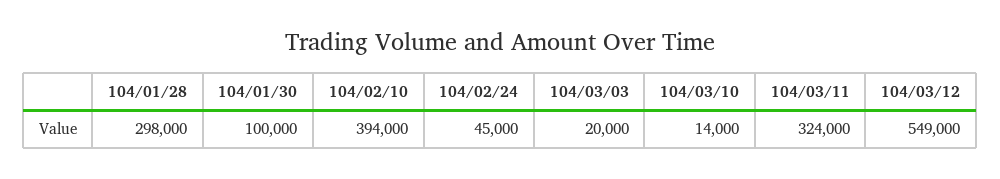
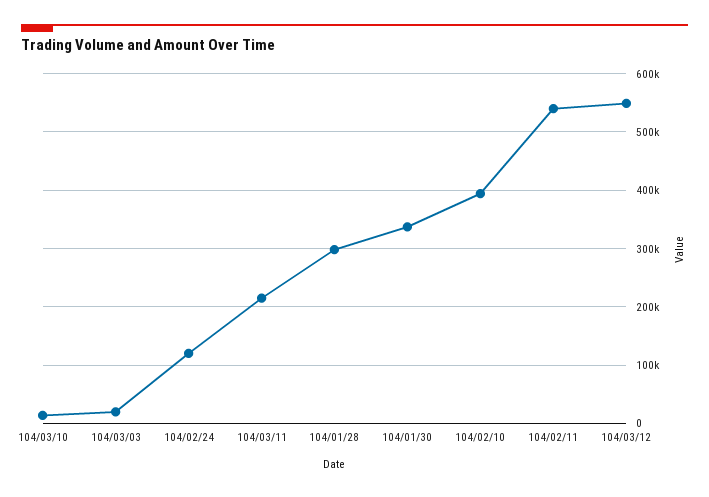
  {
    "104/01/28": 298000,
-   "104/01/30": 100000,
+   "104/01/30": 340000,
    "104/02/10": 394000,
-   "104/02/24": 45000,
+   "104/02/24": 120000,
    "104/03/03": 20000,
    "104/03/10": 14000,
-   "104/03/11": 324000,
+   "104/03/11": 220000,
-   "104/03/12": 549000
+   "104/03/12": 549000,
+   "104/02/11": 540000
  }

